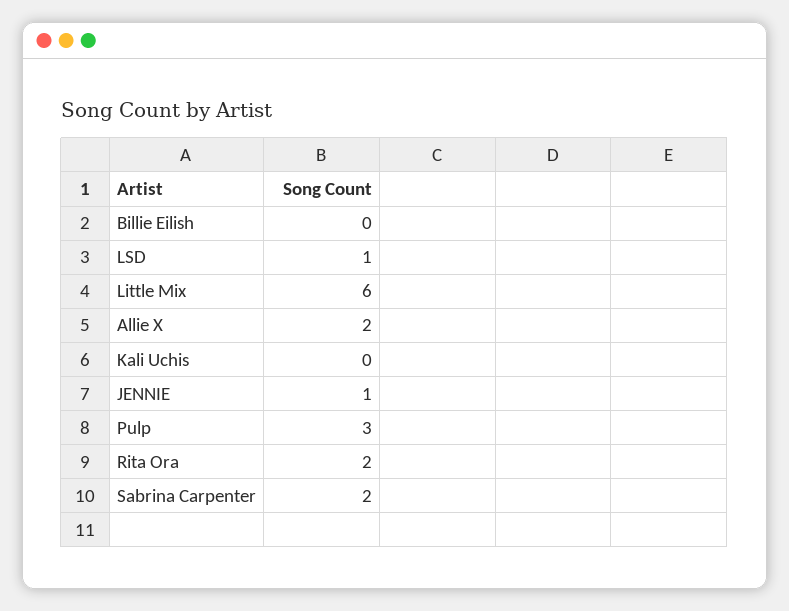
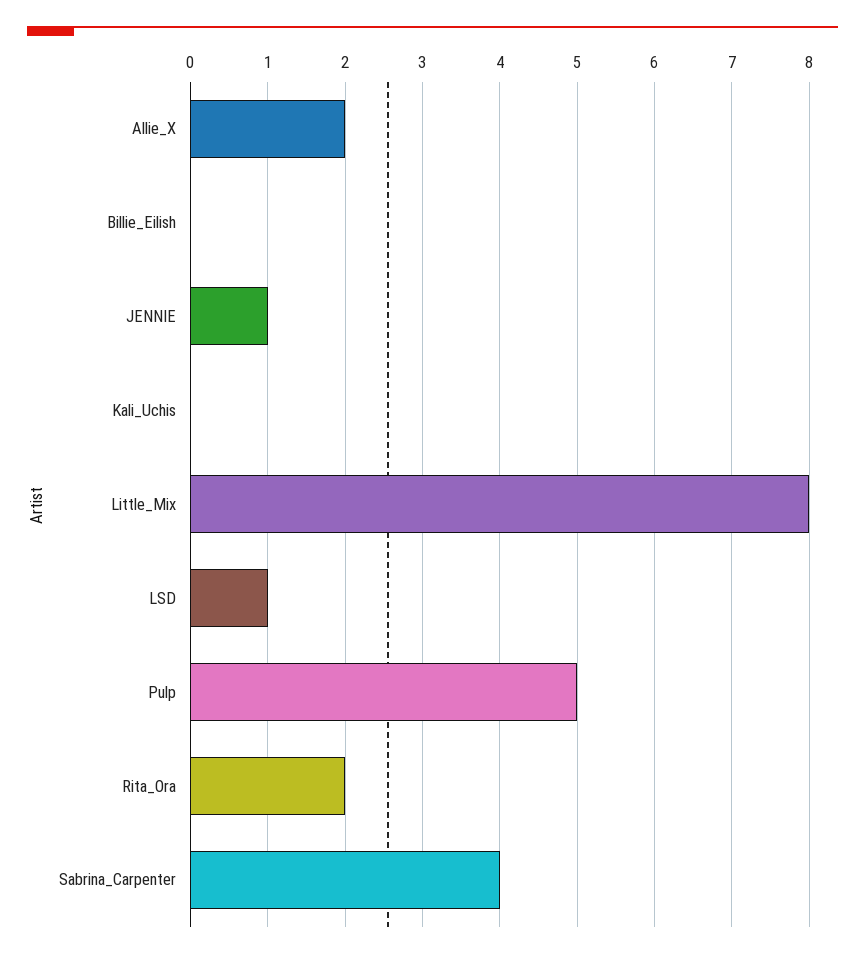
  {
    "Billie Eilish": 0,
    "LSD": 1,
-   "Little Mix": 6,
+   "Little Mix": 8,
    "Allie X": 2,
    "Kali Uchis": 0,
    "JENNIE": 1,
-   "Pulp": 3,
+   "Pulp": 5,
    "Rita Ora": 2,
-   "Sabrina Carpenter": 2
+   "Sabrina Carpenter": 4
  }

